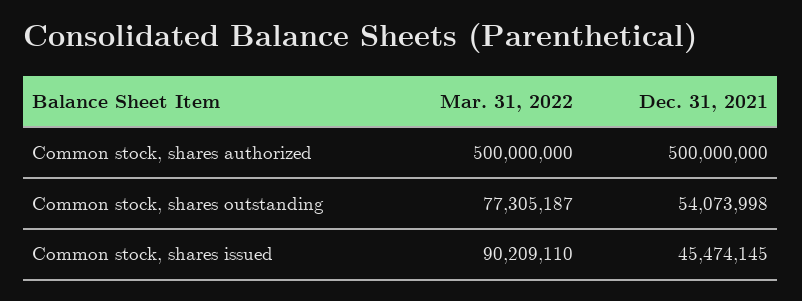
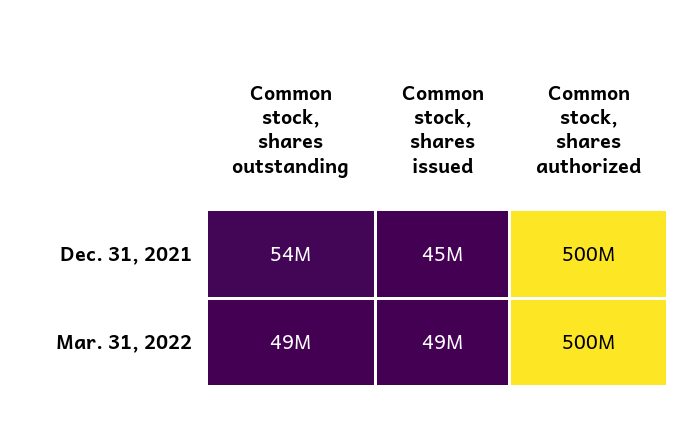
  {
    "Mar. 31, 2022": {
      "Common stock, shares authorized": 500000000,
-     "Common stock, shares outstanding": 77305187,
+     "Common stock, shares outstanding": 49000000,
-     "Common stock, shares issued": 90209110
+     "Common stock, shares issued": 49000000
    },
    "Dec. 31, 2021": {
      "Common stock, shares authorized": 500000000,
      "Common stock, shares outstanding": 54073998,
      "Common stock, shares issued": 45474145
    }
  }

